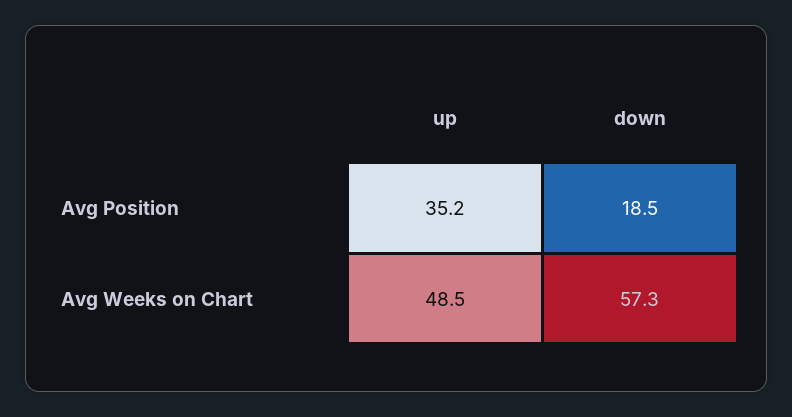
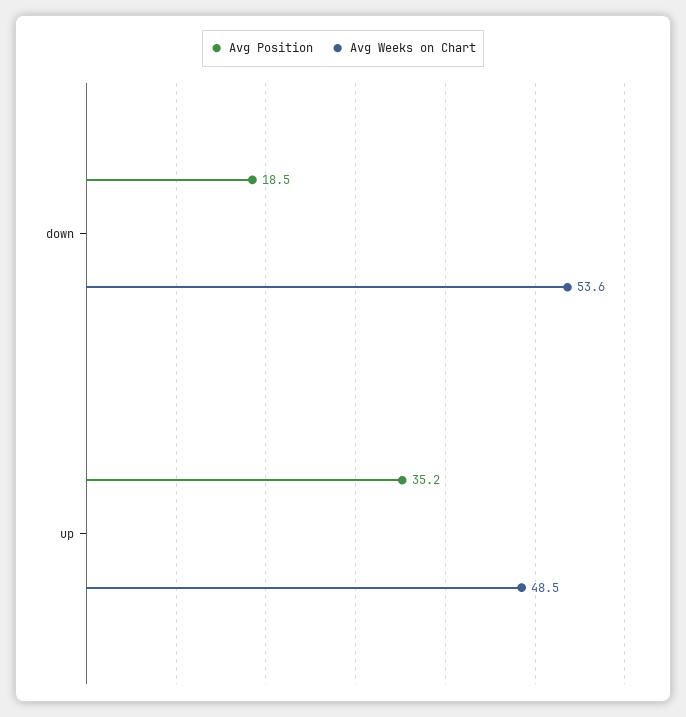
  {
    "Avg Position": {
      "up": 35.2,
      "down": 18.5
    },
    "Avg Weeks on Chart": {
      "up": 48.5,
-     "down": 57.3
+     "down": 53.6
    }
  }

